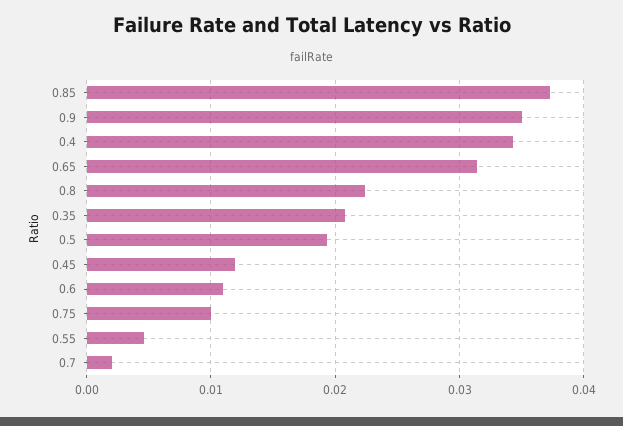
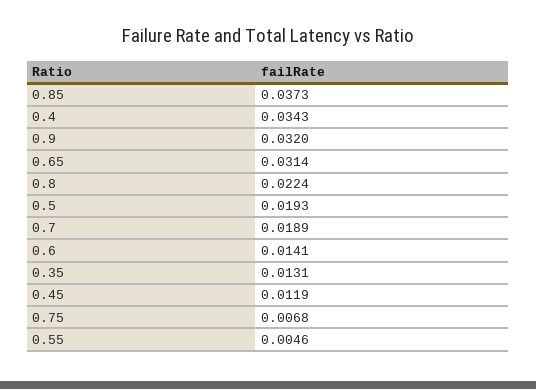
  {
    "0.85": 0.0373,
-   "0.9": 0.035,
+   "0.9": 0.032,
    "0.4": 0.0343,
    "0.65": 0.0314,
    "0.8": 0.0224,
-   "0.35": 0.021,
+   "0.35": 0.0131,
    "0.5": 0.0193,
    "0.45": 0.0119,
-   "0.6": 0.011,
+   "0.6": 0.0141,
-   "0.75": 0.01,
+   "0.75": 0.0068,
    "0.55": 0.0046,
-   "0.7": 0.002
+   "0.7": 0.0189
  }

